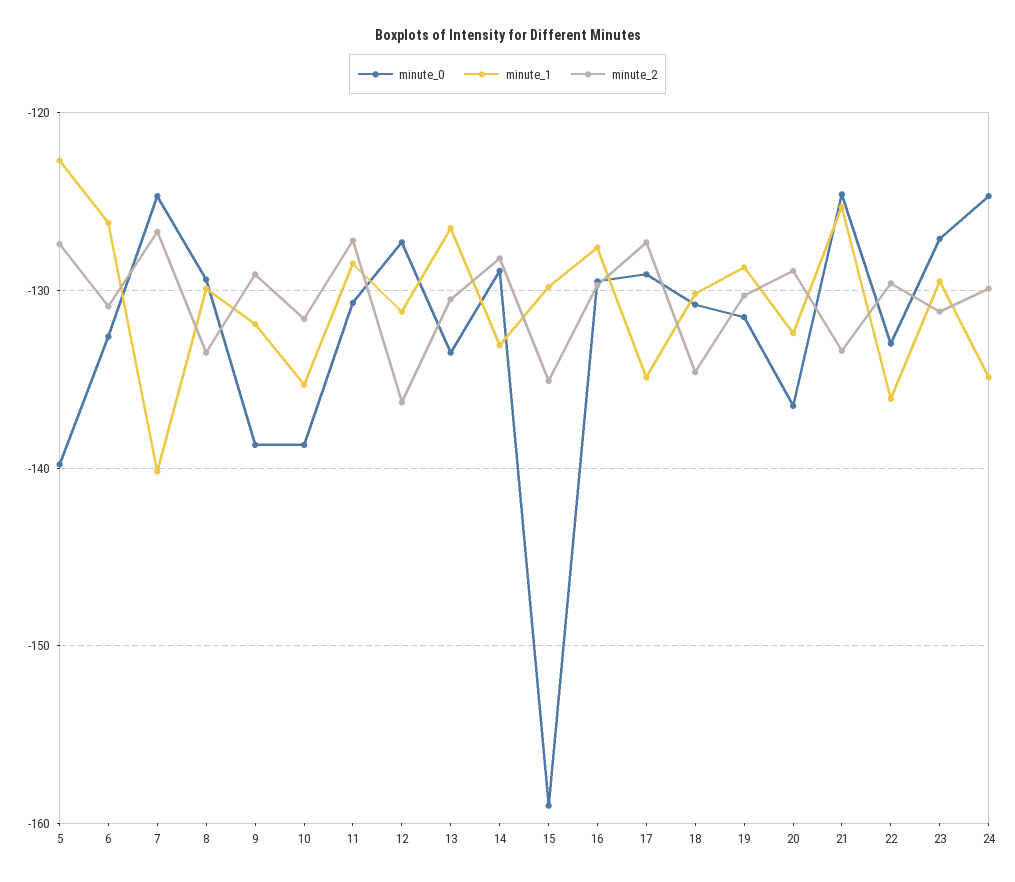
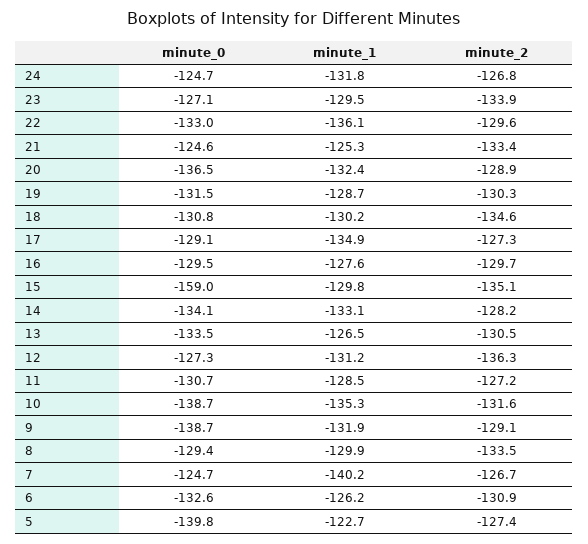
  {
    "minute_0": {
      "5": -139.8,
      "6": -132.6,
      "7": -124.7,
      "8": -129.4,
      "9": -138.7,
      "10": -138.7,
      "11": -130.7,
      "12": -127.3,
      "13": -133.5,
-     "14": -129,
+     "14": -134.1,
      "15": -159,
      "16": -129.5,
      "17": -129.1,
      "18": -130.8,
      "19": -131.5,
      "20": -136.5,
      "21": -124.6,
      "22": -133,
      "23": -127.1,
      "24": -124.7
    },
    "minute_1": {
      "5": -122.7,
      "6": -126.2,
      "7": -140.2,
      "8": -129.9,
      "9": -131.9,
      "10": -135.3,
      "11": -128.5,
      "12": -131.2,
      "13": -126.5,
      "14": -133.1,
      "15": -129.8,
      "16": -127.6,
      "17": -134.9,
      "18": -130.2,
      "19": -128.7,
      "20": -132.4,
      "21": -125.3,
      "22": -136.1,
      "23": -129.5,
-     "24": -135
+     "24": -131.8
    },
    "minute_2": {
      "5": -127.4,
      "6": -130.9,
      "7": -126.7,
      "8": -133.5,
      "9": -129.1,
      "10": -131.6,
      "11": -127.2,
      "12": -136.3,
      "13": -130.5,
      "14": -128.2,
      "15": -135.1,
      "16": -129.7,
      "17": -127.3,
      "18": -134.6,
      "19": -130.3,
      "20": -128.9,
      "21": -133.4,
      "22": -129.6,
-     "23": -131,
+     "23": -133.9,
-     "24": -130
+     "24": -126.8
    }
  }

